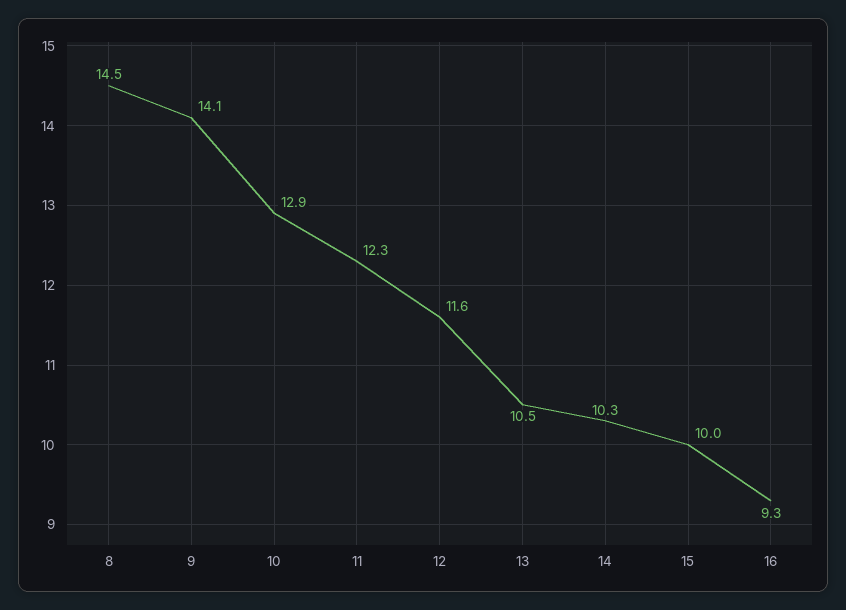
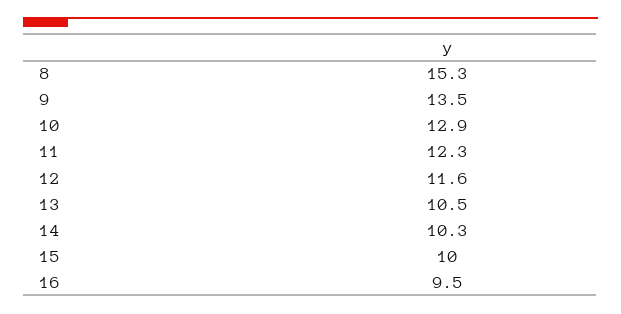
  {
-   "8": 14.5,
+   "8": 15.3,
-   "9": 14.1,
+   "9": 13.5,
    "10": 12.9,
    "11": 12.3,
    "12": 11.6,
    "13": 10.5,
    "14": 10.3,
    "15": 10,
-   "16": 9.3
+   "16": 9.5
  }

